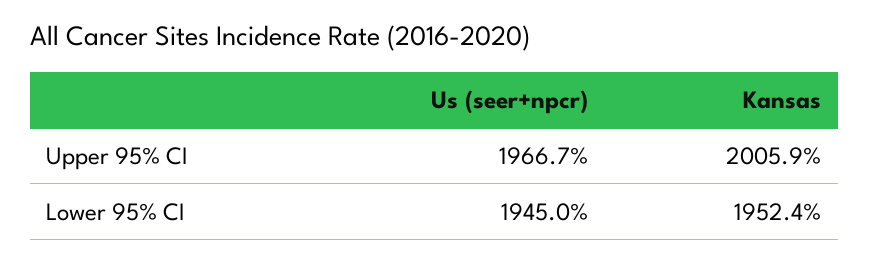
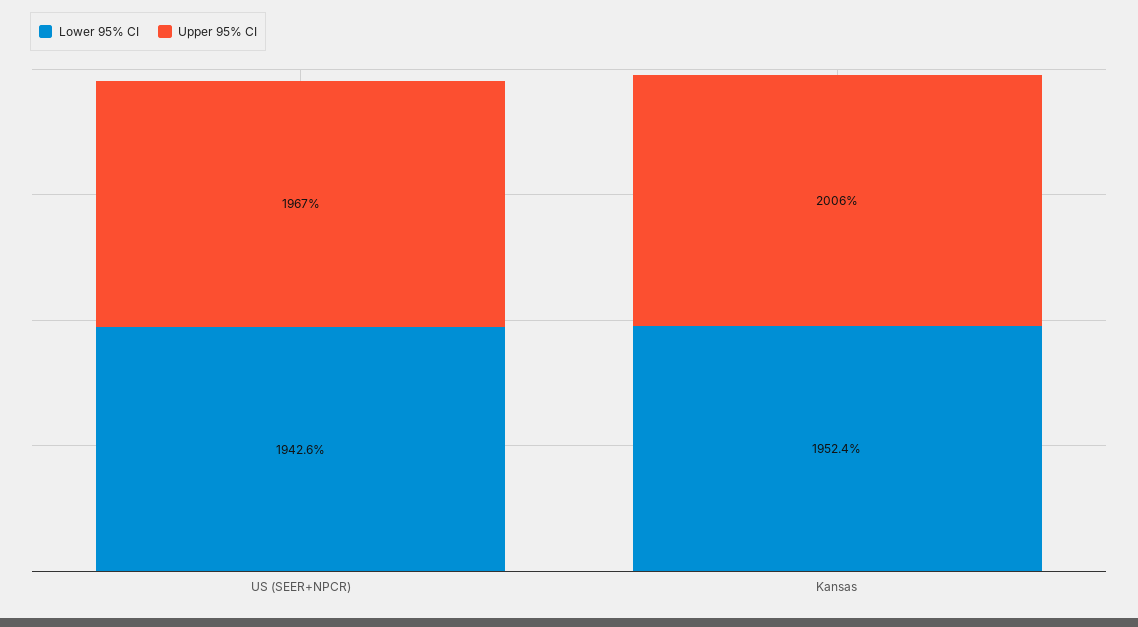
  {
    "Upper 95% CI": {
      "Us (seer+npcr)": 1966.7,
      "Kansas": 2005.9
    },
    "Lower 95% CI": {
-     "Us (seer+npcr)": 1945,
+     "Us (seer+npcr)": 1942.6,
      "Kansas": 1952.4
    }
  }

